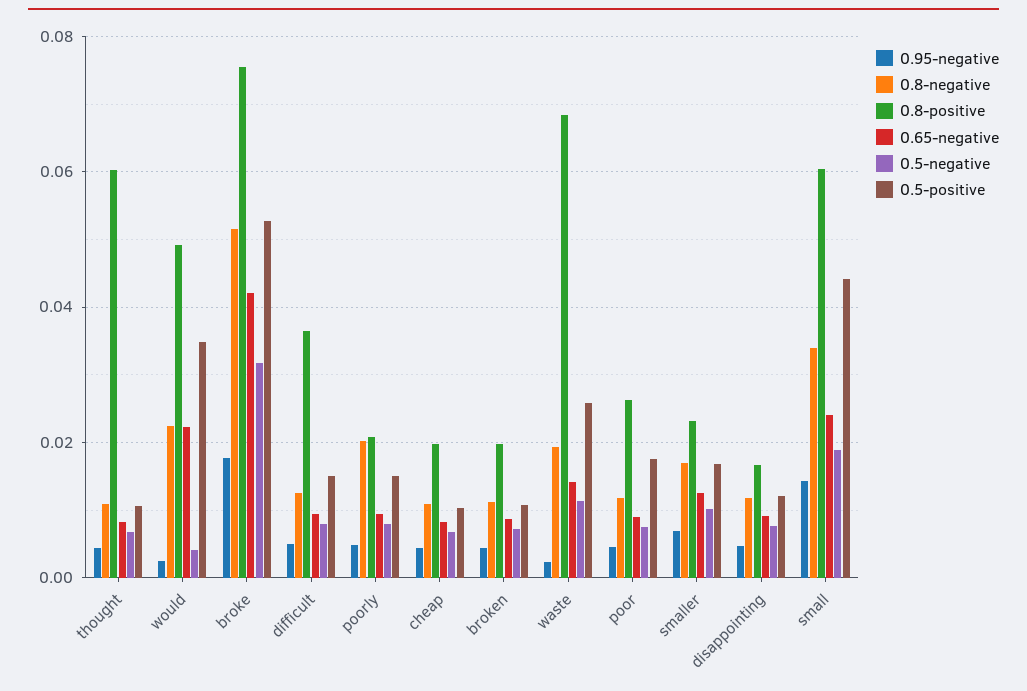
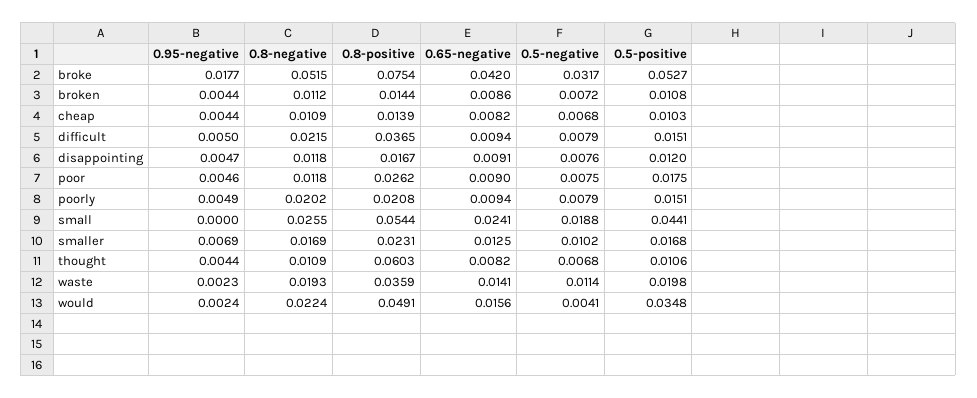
  {
    "0.95-negative": {
      "thought": 0.0044,
      "would": 0.0024,
      "broke": 0.0177,
      "difficult": 0.005,
      "poorly": 0.0049,
      "cheap": 0.0044,
      "broken": 0.0044,
      "waste": 0.0023,
      "poor": 0.0046,
      "smaller": 0.0069,
      "disappointing": 0.0047,
-     "small": 0.014
+     "small": 0
    },
    "0.8-negative": {
      "thought": 0.0109,
      "would": 0.0224,
      "broke": 0.0515,
-     "difficult": 0.012,
+     "difficult": 0.0215,
      "poorly": 0.0202,
      "cheap": 0.0109,
      "broken": 0.0112,
      "waste": 0.0193,
      "poor": 0.0118,
      "smaller": 0.0169,
      "disappointing": 0.0118,
-     "small": 0.034
+     "small": 0.0255
    },
    "0.8-positive": {
      "thought": 0.0603,
      "would": 0.0491,
      "broke": 0.0754,
      "difficult": 0.0365,
      "poorly": 0.0208,
-     "cheap": 0.02,
+     "cheap": 0.0139,
-     "broken": 0.02,
+     "broken": 0.0144,
-     "waste": 0.068,
+     "waste": 0.0359,
      "poor": 0.0262,
      "smaller": 0.0231,
      "disappointing": 0.0167,
-     "small": 0.06
+     "small": 0.0544
    },
    "0.65-negative": {
      "thought": 0.0082,
-     "would": 0.022,
+     "would": 0.0156,
      "broke": 0.042,
      "difficult": 0.0094,
      "poorly": 0.0094,
      "cheap": 0.0082,
      "broken": 0.0086,
      "waste": 0.0141,
      "poor": 0.009,
      "smaller": 0.0125,
      "disappointing": 0.0091,
      "small": 0.0241
    },
    "0.5-negative": {
      "thought": 0.0068,
      "would": 0.0041,
      "broke": 0.0317,
      "difficult": 0.0079,
      "poorly": 0.0079,
      "cheap": 0.0068,
      "broken": 0.0072,
      "waste": 0.0114,
      "poor": 0.0075,
      "smaller": 0.0102,
      "disappointing": 0.0076,
      "small": 0.0188
    },
    "0.5-positive": {
      "thought": 0.0106,
      "would": 0.0348,
      "broke": 0.0527,
      "difficult": 0.0151,
      "poorly": 0.0151,
      "cheap": 0.0103,
      "broken": 0.0108,
-     "waste": 0.026,
+     "waste": 0.0198,
      "poor": 0.0175,
      "smaller": 0.0168,
      "disappointing": 0.012,
      "small": 0.0441
    }
  }

